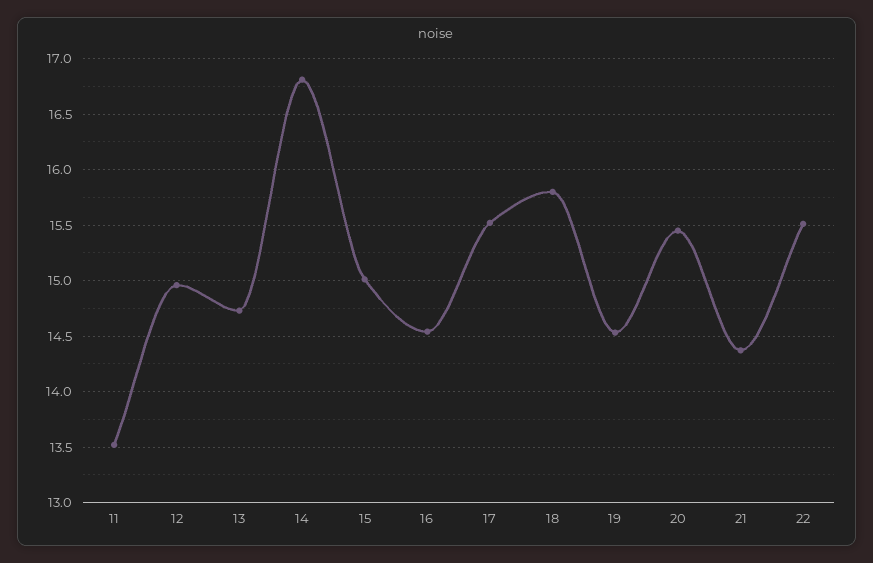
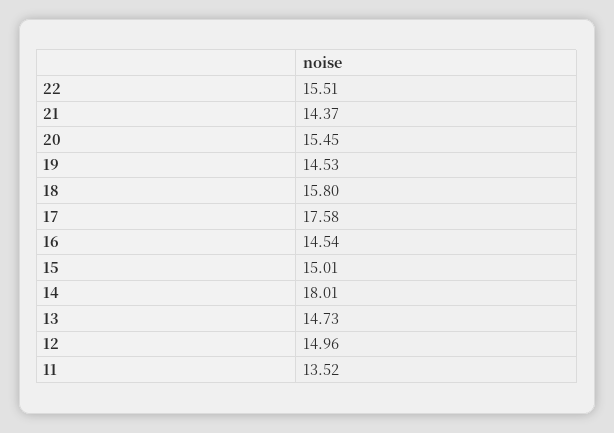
  {
    "11": 13.52,
    "12": 14.96,
    "13": 14.73,
-   "14": 16.8,
+   "14": 18.01,
    "15": 15.01,
    "16": 14.54,
-   "17": 15.5,
+   "17": 17.58,
    "18": 15.8,
    "19": 14.53,
    "20": 15.45,
    "21": 14.37,
    "22": 15.51
  }

